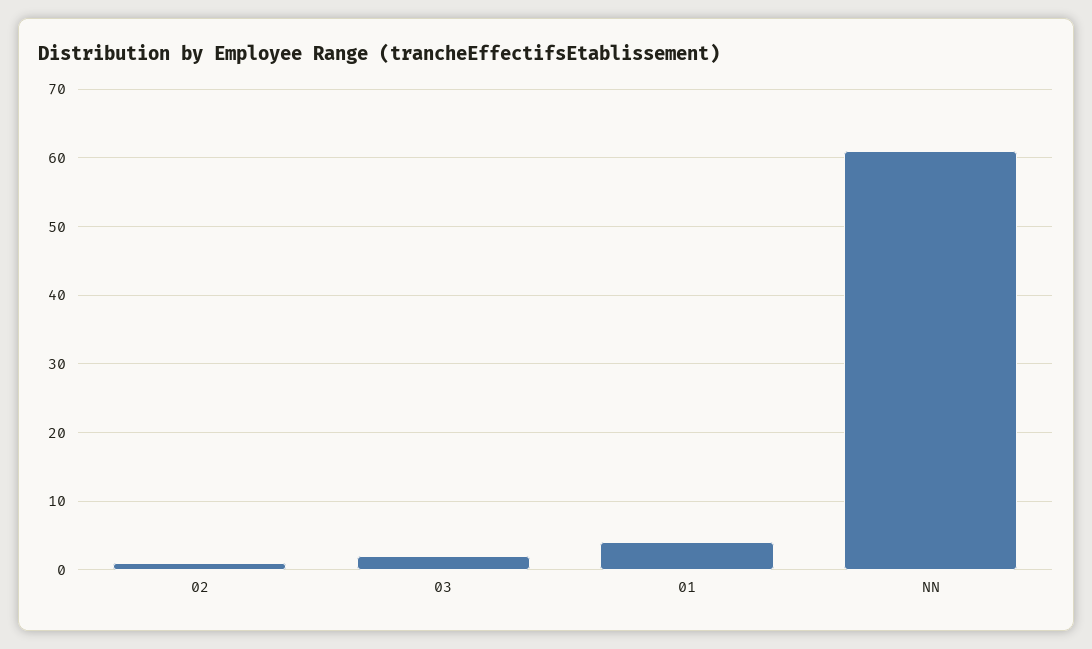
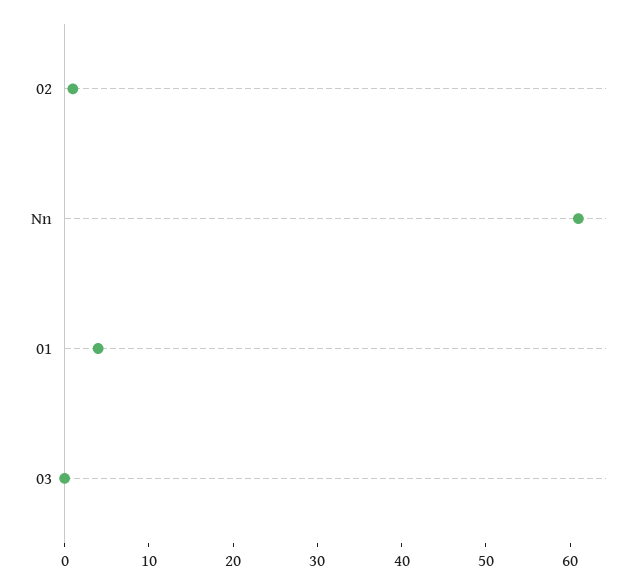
  {
    "02": 1,
-   "03": 2,
+   "03": 0,
    "01": 4,
    "NN": 61
  }

